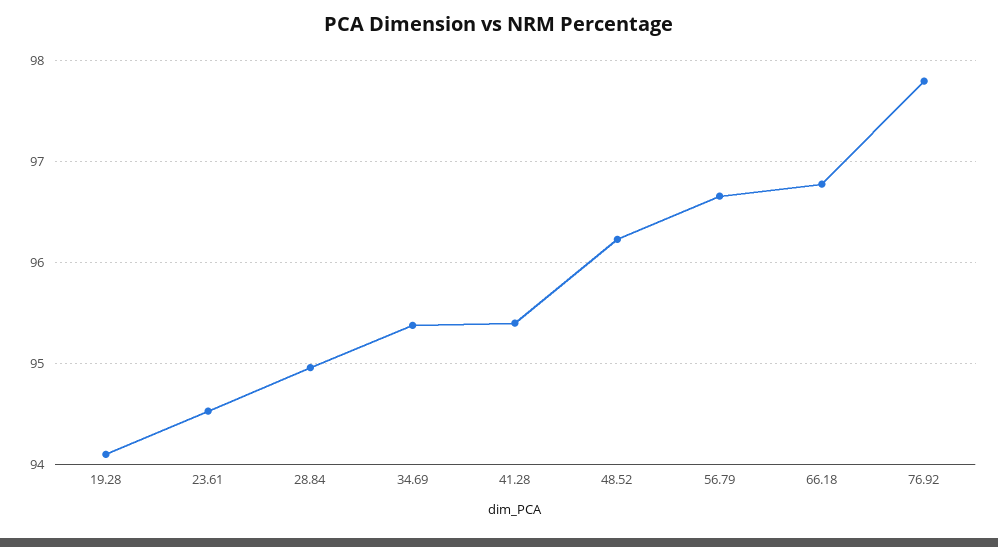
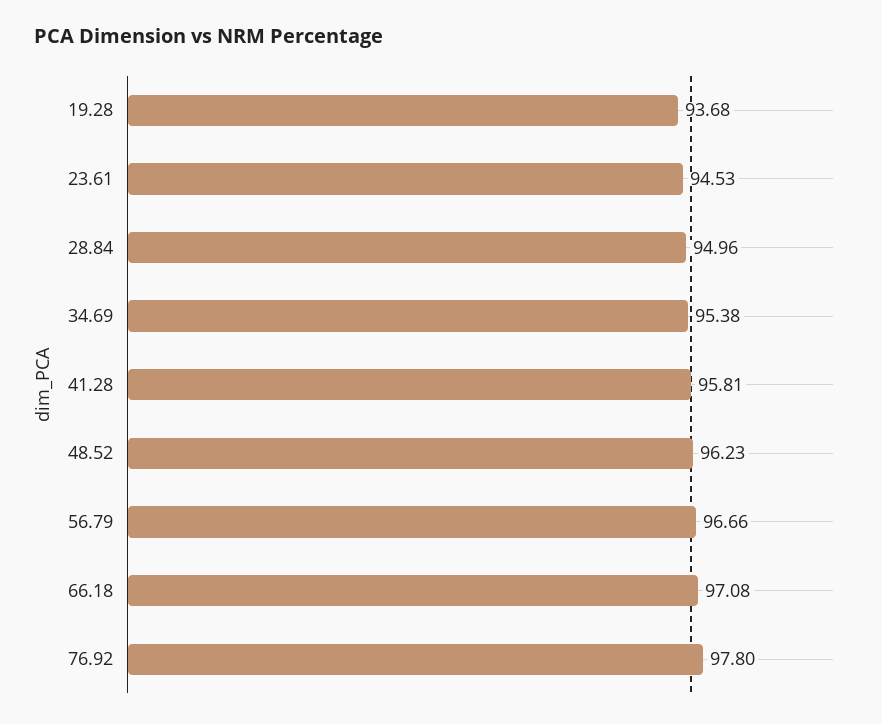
  {
-   "19.28": 94.1,
+   "19.28": 93.68,
    "23.61": 94.53,
    "28.84": 94.96,
    "34.69": 95.38,
-   "41.28": 95.4,
+   "41.28": 95.81,
    "48.52": 96.23,
    "56.79": 96.66,
-   "66.18": 96.8,
+   "66.18": 97.08,
    "76.92": 97.8
  }

